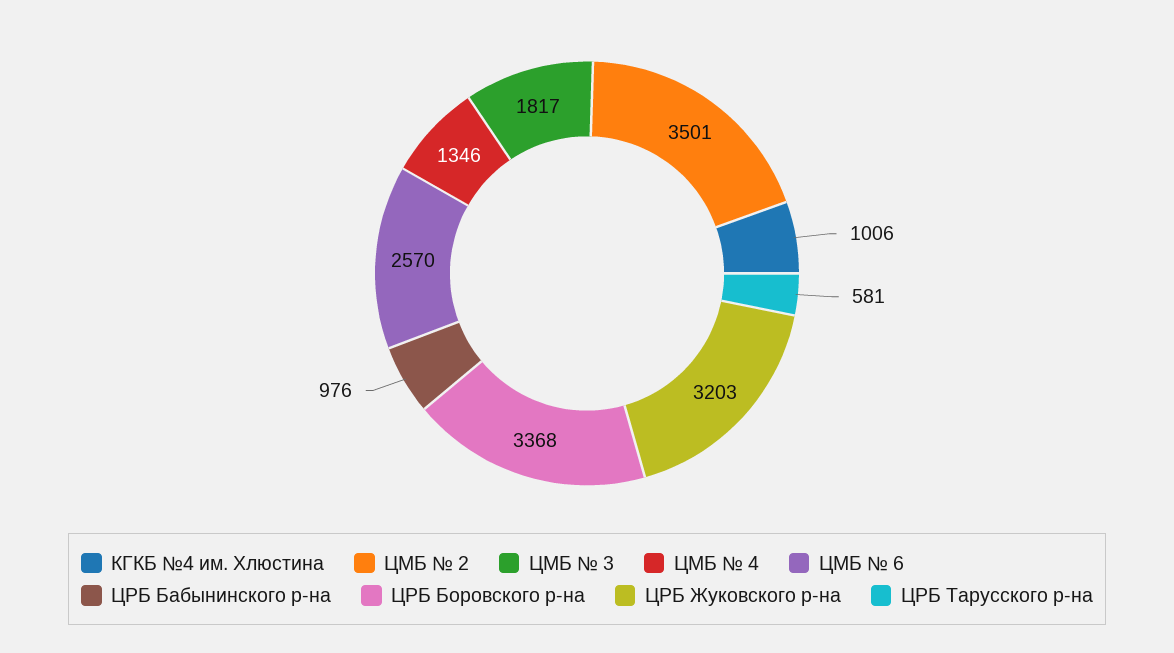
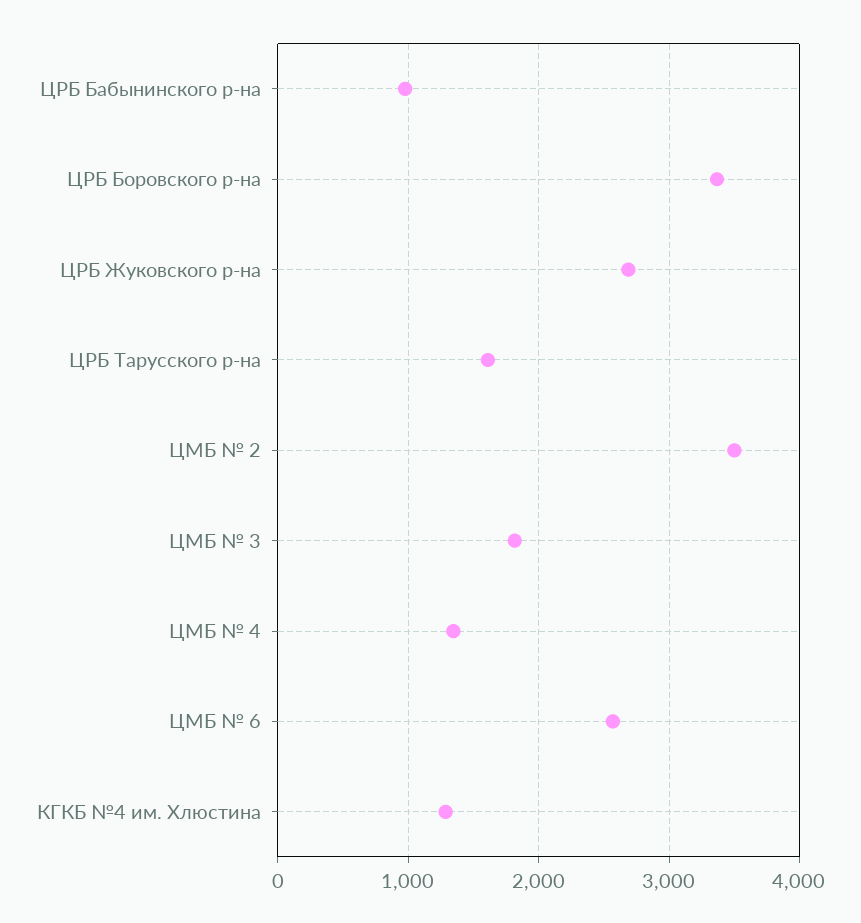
  {
-   "КГКБ №4 им. Хлюстина": 1006,
+   "КГКБ №4 им. Хлюстина": 1300,
    "ЦМБ № 2": 3501,
    "ЦМБ № 3": 1817,
    "ЦМБ № 4": 1346,
    "ЦМБ № 6": 2570,
    "ЦРБ Бабынинского р-на": 976,
    "ЦРБ Боровского р-на": 3368,
-   "ЦРБ Жуковского р-на": 3203,
+   "ЦРБ Жуковского р-на": 2700,
-   "ЦРБ Тарусского р-на": 581
+   "ЦРБ Тарусского р-на": 1600
  }

